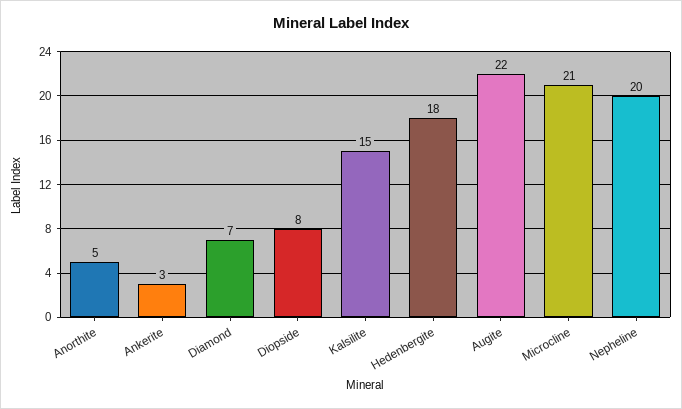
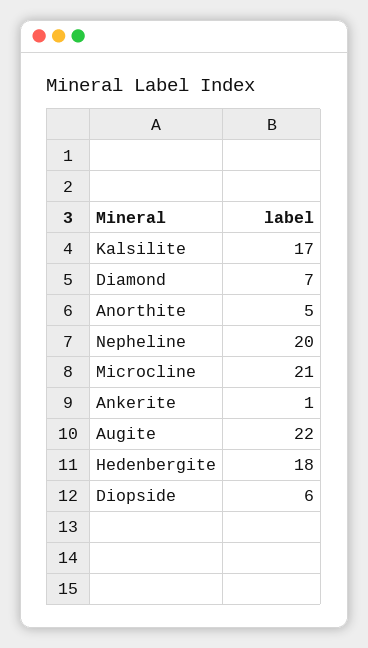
  {
    "Anorthite": 5,
-   "Ankerite": 3,
+   "Ankerite": 1,
    "Diamond": 7,
-   "Diopside": 8,
+   "Diopside": 6,
-   "Kalsilite": 15,
+   "Kalsilite": 17,
    "Hedenbergite": 18,
    "Augite": 22,
    "Microcline": 21,
    "Nepheline": 20
  }

